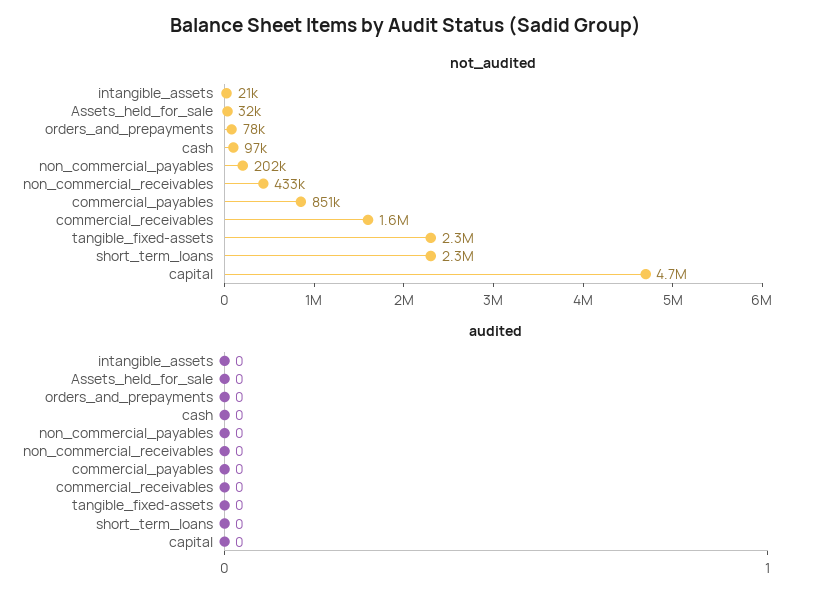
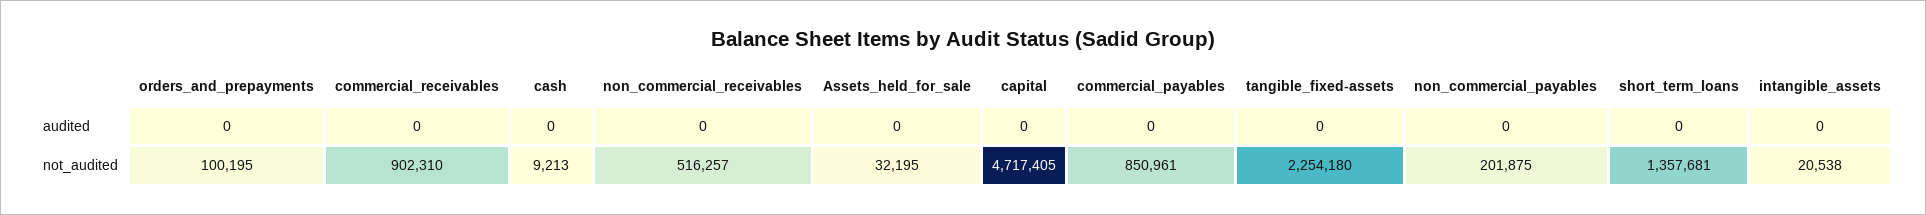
  {
    "not_audited": {
      "intangible_assets": 20538,
      "Assets_held_for_sale": 32195,
-     "orders_and_prepayments": 78000,
+     "orders_and_prepayments": 100195,
-     "cash": 97000,
+     "cash": 9213,
      "non_commercial_payables": 201875,
-     "non_commercial_receivables": 433000,
+     "non_commercial_receivables": 516257,
      "commercial_payables": 850961,
-     "commercial_receivables": 1600000,
+     "commercial_receivables": 902310,
      "tangible_fixed-assets": 2254180,
-     "short_term_loans": 2300000,
+     "short_term_loans": 1357681,
      "capital": 4717405
    },
    "audited": {
      "intangible_assets": 0,
      "Assets_held_for_sale": 0,
      "orders_and_prepayments": 0,
      "cash": 0,
      "non_commercial_payables": 0,
      "non_commercial_receivables": 0,
      "commercial_payables": 0,
      "commercial_receivables": 0,
      "tangible_fixed-assets": 0,
      "short_term_loans": 0,
      "capital": 0
    }
  }

